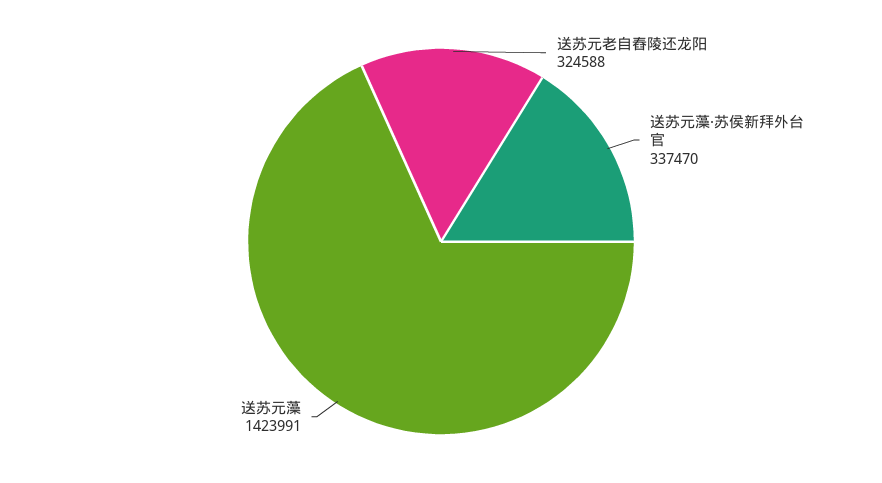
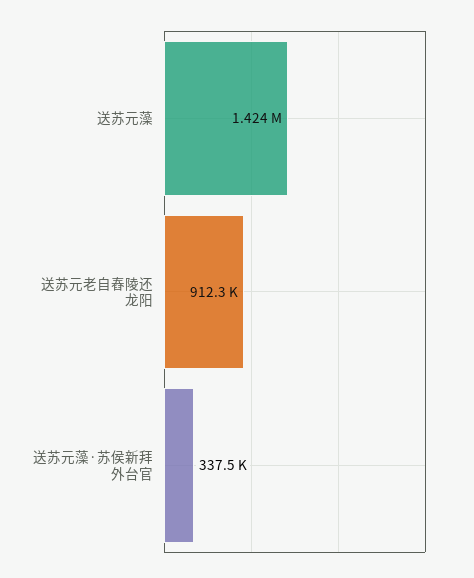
  {
-   "送苏元老自舂陵还龙阳": 324588,
+   "送苏元老自舂陵还龙阳": 912300,
    "送苏元藻·苏侯新拜外台官": 337470,
    "送苏元藻": 1423991
  }

